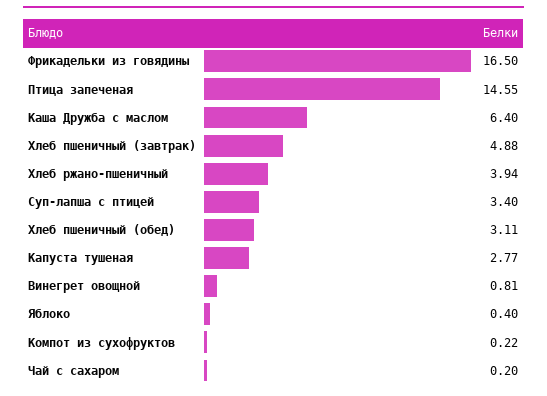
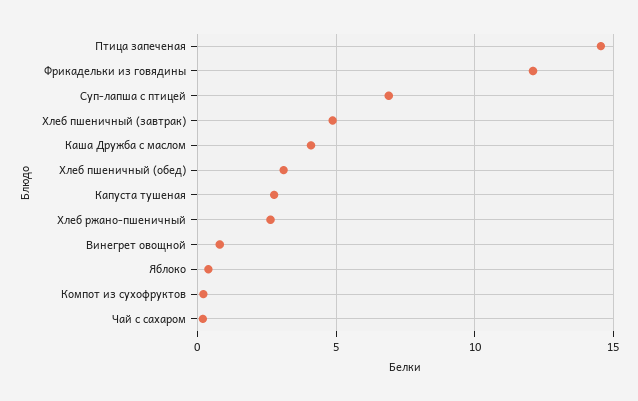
  {
-   "Фрикадельки из говядины": 16.5,
+   "Фрикадельки из говядины": 12,
    "Птица запеченая": 14.55,
-   "Каша Дружба с маслом": 6.4,
+   "Каша Дружба с маслом": 4,
    "Хлеб пшеничный (завтрак)": 4.88,
-   "Хлеб ржано-пшеничный": 3.94,
+   "Хлеб ржано-пшеничный": 2.5,
-   "Суп-лапша с птицей": 3.4,
+   "Суп-лапша с птицей": 7,
    "Хлеб пшеничный (обед)": 3.11,
    "Капуста тушеная": 2.77,
    "Винегрет овощной": 0.81,
    "Яблоко": 0.4,
    "Компот из сухофруктов": 0.22,
    "Чай с сахаром": 0.2
  }

